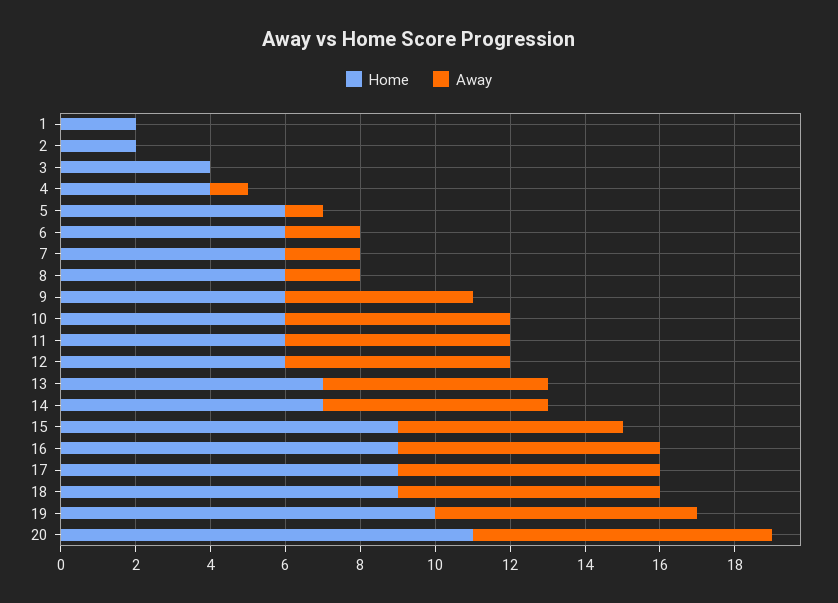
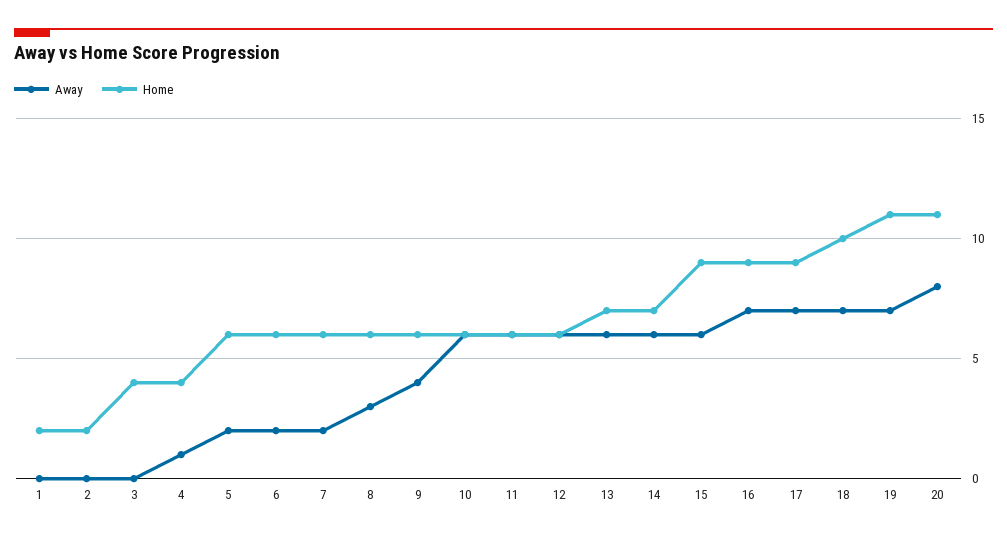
  {
    "Home": {
      "1": 2,
      "2": 2,
      "3": 4,
      "4": 4,
      "5": 6,
      "6": 6,
      "7": 6,
      "8": 6,
      "9": 6,
      "10": 6,
      "11": 6,
      "12": 6,
      "13": 7,
      "14": 7,
      "15": 9,
      "16": 9,
      "17": 9,
-     "18": 9,
+     "18": 10,
-     "19": 10,
+     "19": 11,
      "20": 11
    },
    "Away": {
      "1": 0,
      "2": 0,
      "3": 0,
      "4": 1,
-     "5": 1,
+     "5": 2,
      "6": 2,
      "7": 2,
-     "8": 2,
+     "8": 3,
-     "9": 5,
+     "9": 4,
      "10": 6,
      "11": 6,
      "12": 6,
      "13": 6,
      "14": 6,
      "15": 6,
      "16": 7,
      "17": 7,
      "18": 7,
      "19": 7,
      "20": 8
    }
  }

